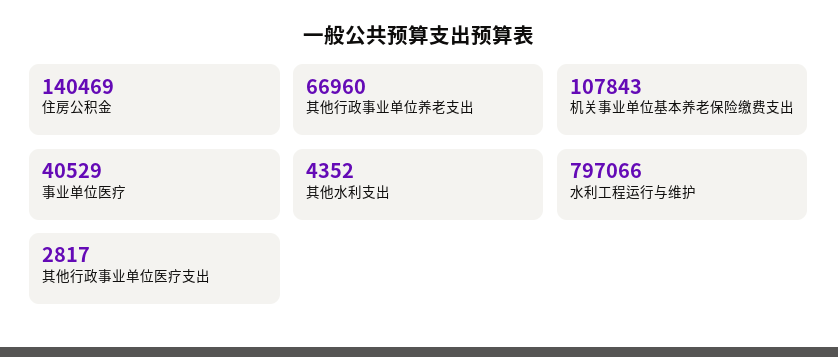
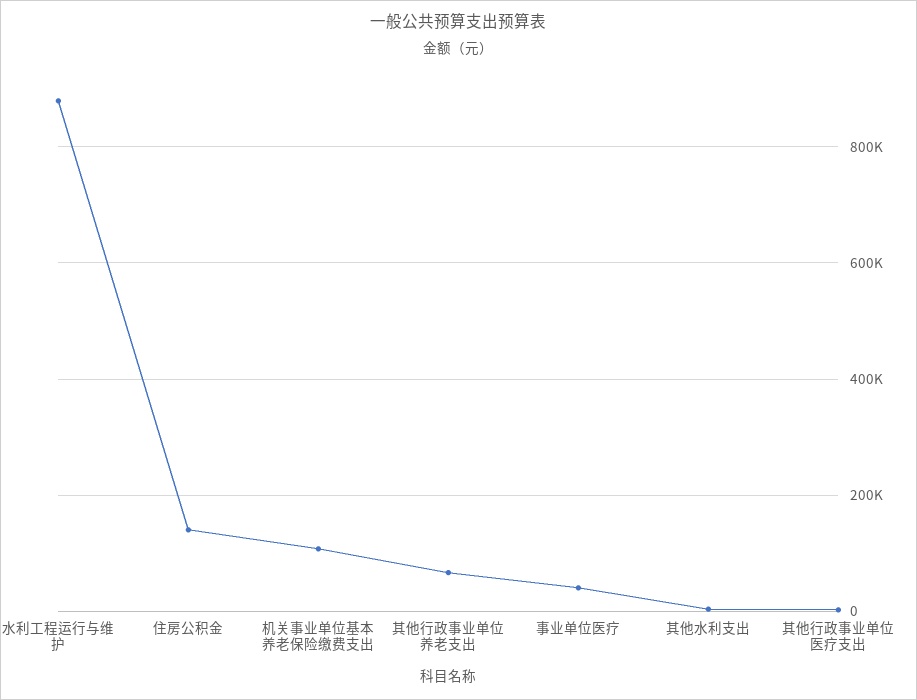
  {
    "住房公积金": 140469,
    "其他行政事业单位养老支出": 66960,
    "机关事业单位基本养老保险缴费支出": 107843,
    "事业单位医疗": 40529,
    "其他水利支出": 4352,
-   "水利工程运行与维护": 797066,
+   "水利工程运行与维护": 880000,
    "其他行政事业单位医疗支出": 2817
  }

